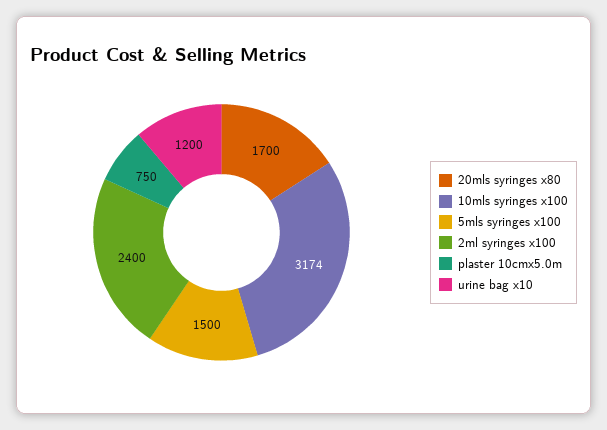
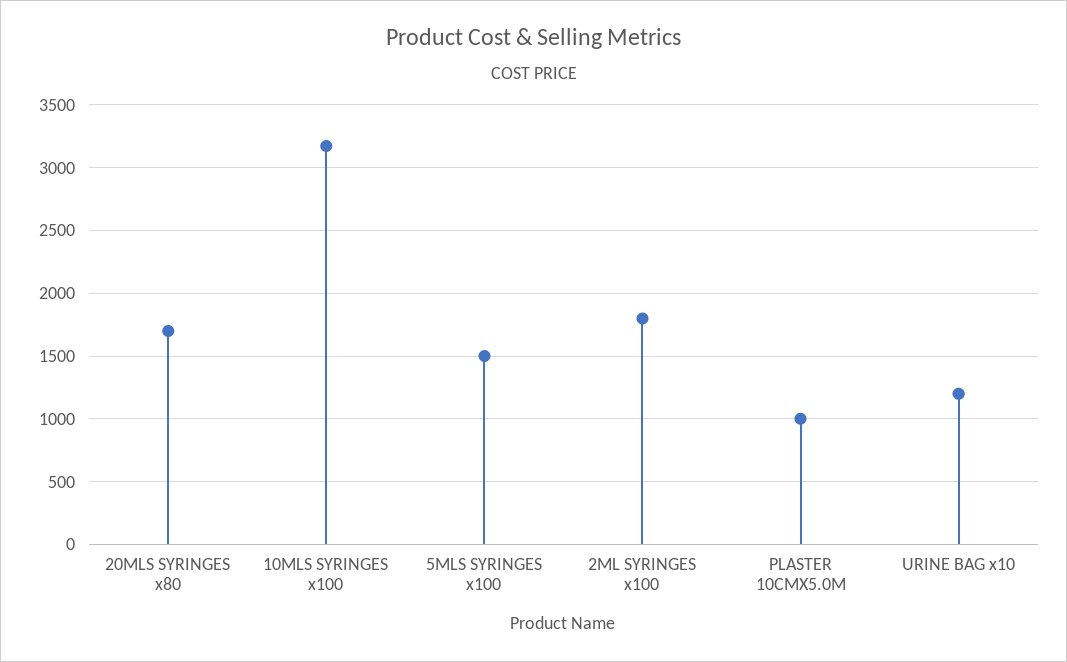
  {
    "20mls syringes x80": 1700,
    "10mls syringes x100": 3174,
    "5mls syringes x100": 1500,
-   "2ml syringes x100": 2400,
+   "2ml syringes x100": 1800,
-   "plaster 10cmx5.0m": 750,
+   "plaster 10cmx5.0m": 1000,
    "urine bag x10": 1200
  }

